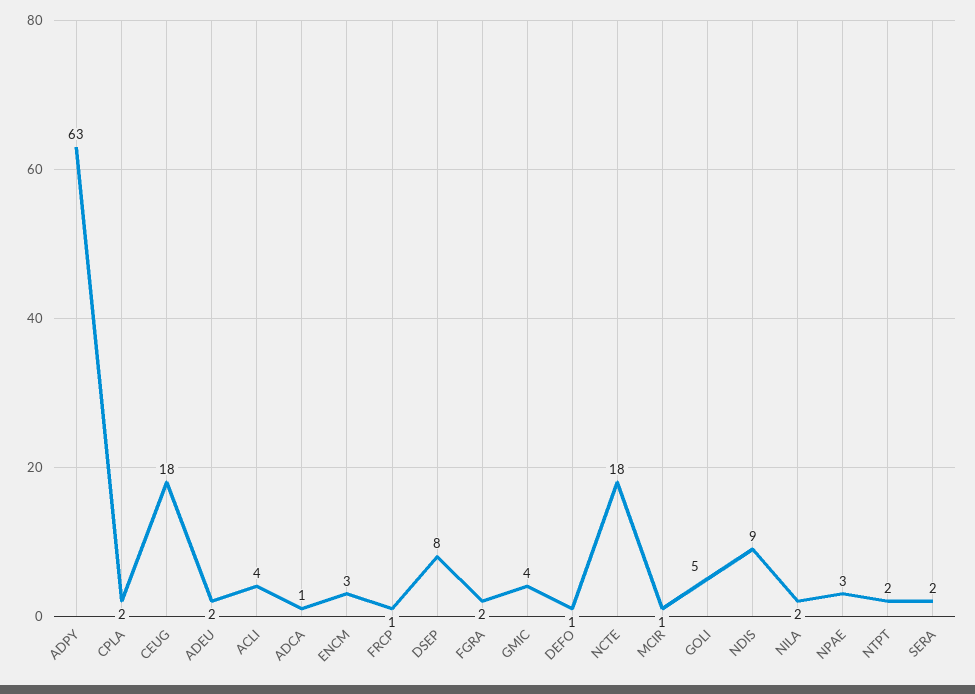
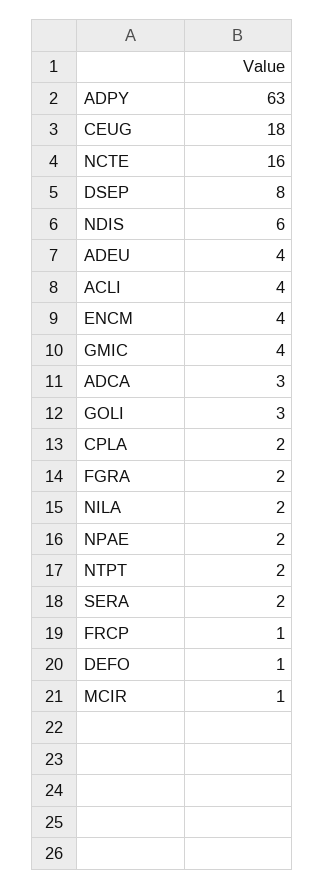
  {
    "ADPY": 63,
    "CPLA": 2,
    "CEUG": 18,
-   "ADEU": 2,
+   "ADEU": 4,
    "ACLI": 4,
-   "ADCA": 1,
+   "ADCA": 3,
-   "ENCM": 3,
+   "ENCM": 4,
    "FRCP": 1,
    "DSEP": 8,
    "FGRA": 2,
    "GMIC": 4,
    "DEFO": 1,
-   "NCTE": 18,
+   "NCTE": 16,
    "MCIR": 1,
-   "GOLI": 5,
+   "GOLI": 3,
-   "NDIS": 9,
+   "NDIS": 6,
    "NILA": 2,
-   "NPAE": 3,
+   "NPAE": 2,
    "NTPT": 2,
    "SERA": 2
  }

